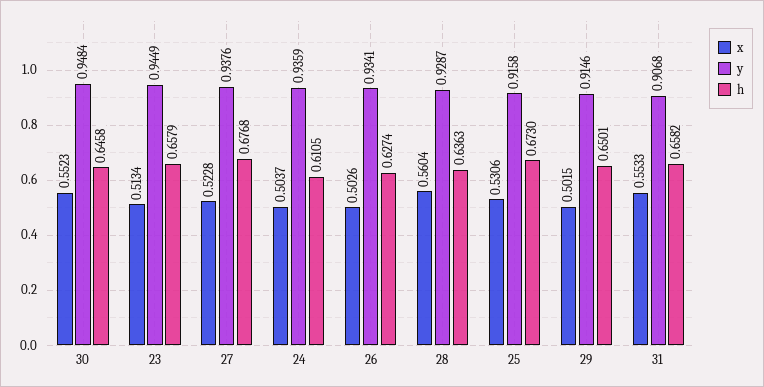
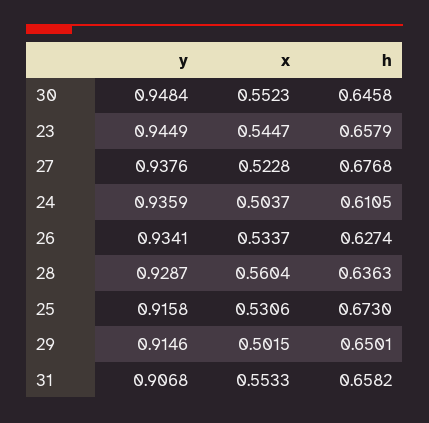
  {
    "x": {
      "30": 0.5523,
-     "23": 0.5134,
+     "23": 0.5447,
      "27": 0.5228,
      "24": 0.5037,
-     "26": 0.5026,
+     "26": 0.5337,
      "28": 0.5604,
      "25": 0.5306,
      "29": 0.5015,
      "31": 0.5533
    },
    "y": {
      "30": 0.9484,
      "23": 0.9449,
      "27": 0.9376,
      "24": 0.9359,
      "26": 0.9341,
      "28": 0.9287,
      "25": 0.9158,
      "29": 0.9146,
      "31": 0.9068
    },
    "h": {
      "30": 0.6458,
      "23": 0.6579,
      "27": 0.6768,
      "24": 0.6105,
      "26": 0.6274,
      "28": 0.6363,
      "25": 0.673,
      "29": 0.6501,
      "31": 0.6582
    }
  }

